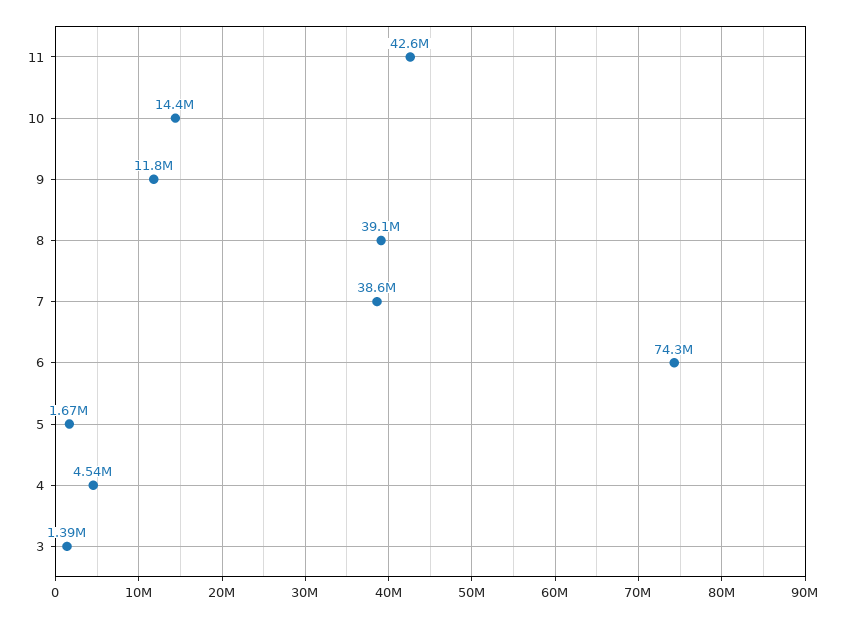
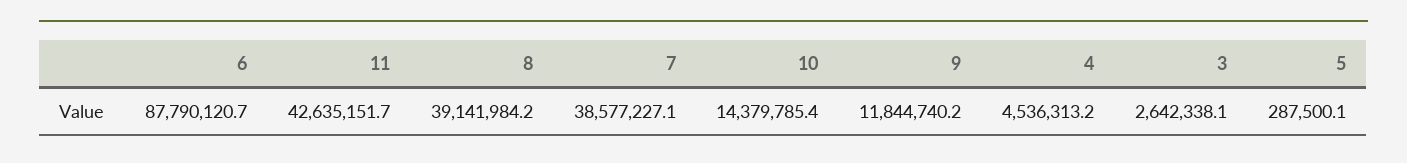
  {
    "11": 42635151.7,
    "10": 14379785.4,
    "9": 11844740.2,
    "8": 39141984.2,
    "7": 38577227.1,
-   "6": 74300000,
+   "6": 87790120.7,
-   "5": 1670000,
+   "5": 287500.1,
    "4": 4536313.2,
-   "3": 1390000
+   "3": 2642338.1
  }

